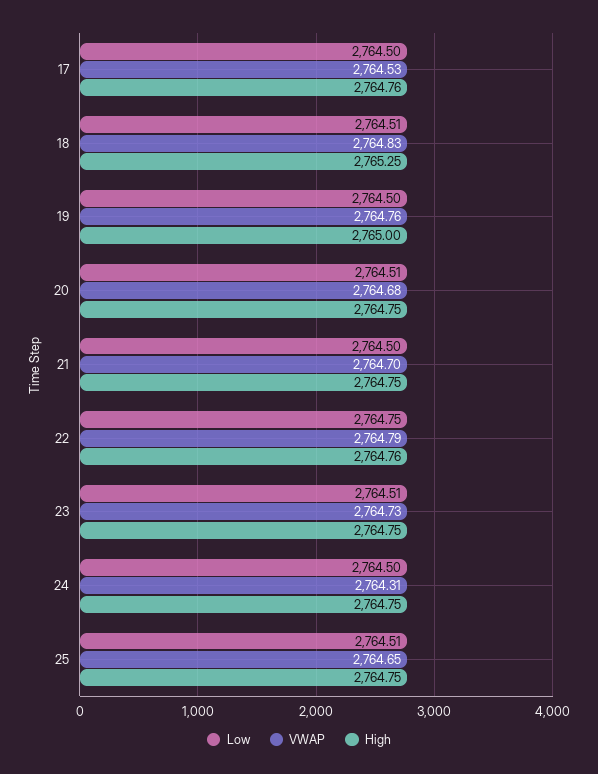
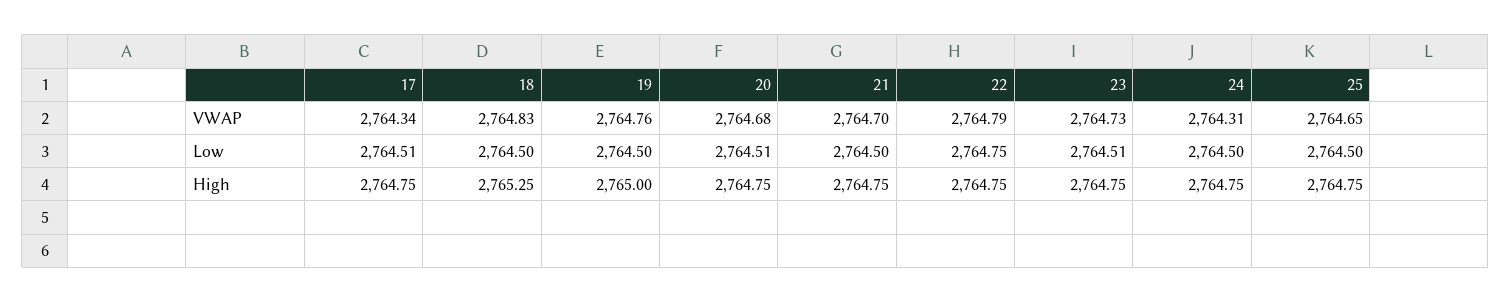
  {
    "Low": {
-     "17": 2764.5,
+     "17": 2764.51,
-     "18": 2764.51,
+     "18": 2764.5,
      "19": 2764.5,
      "20": 2764.51,
      "21": 2764.5,
      "22": 2764.75,
      "23": 2764.51,
      "24": 2764.5,
-     "25": 2764.51
+     "25": 2764.5
    },
    "VWAP": {
-     "17": 2764.53,
+     "17": 2764.34,
      "18": 2764.83,
      "19": 2764.76,
      "20": 2764.68,
      "21": 2764.7,
      "22": 2764.79,
      "23": 2764.73,
      "24": 2764.31,
      "25": 2764.65
    },
    "High": {
-     "17": 2764.76,
+     "17": 2764.75,
      "18": 2765.25,
      "19": 2765,
      "20": 2764.75,
      "21": 2764.75,
-     "22": 2764.76,
+     "22": 2764.75,
      "23": 2764.75,
      "24": 2764.75,
      "25": 2764.75
    }
  }

